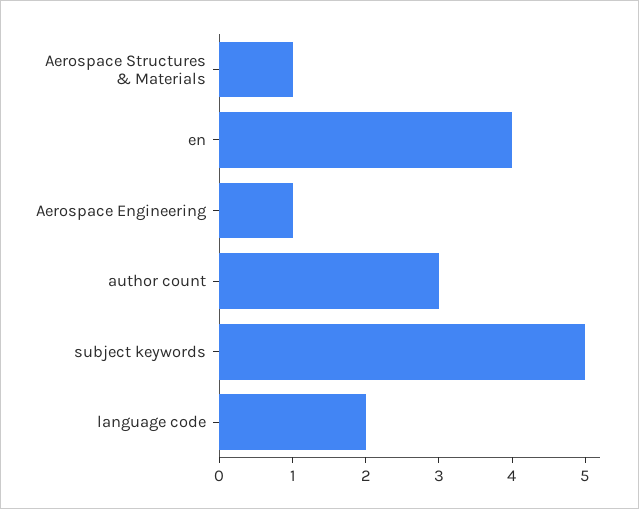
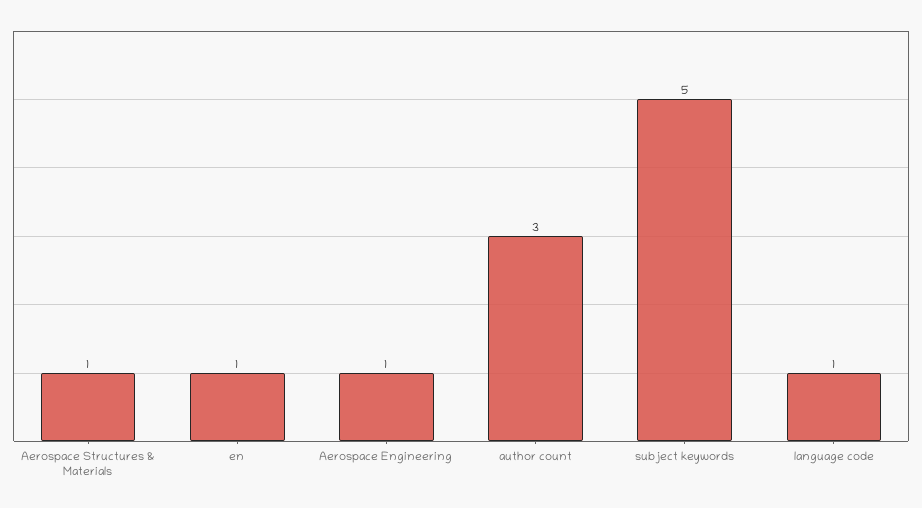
  {
    "Aerospace Structures & Materials": 1,
-   "en": 4,
+   "en": 1,
    "Aerospace Engineering": 1,
    "author count": 3,
    "subject keywords": 5,
-   "language code": 2
+   "language code": 1
  }

